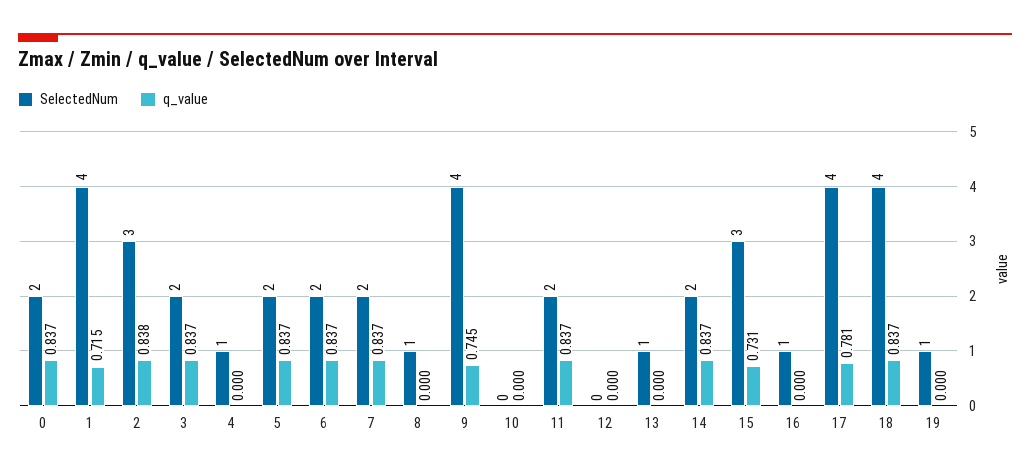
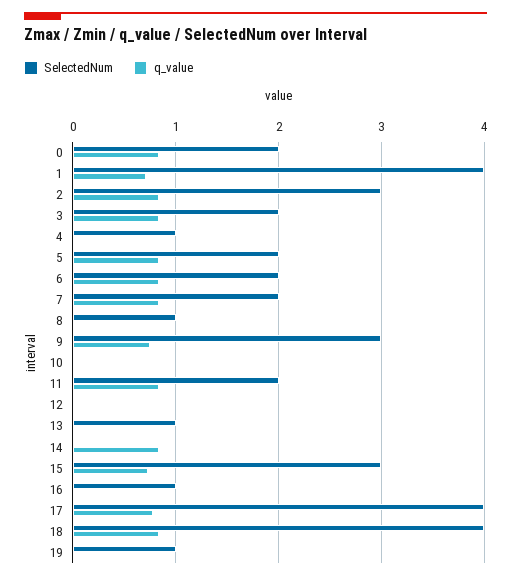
  {
    "SelectedNum": {
      "0": 2,
      "1": 4,
      "2": 3,
      "3": 2,
      "4": 1,
      "5": 2,
      "6": 2,
      "7": 2,
      "8": 1,
-     "9": 4,
+     "9": 3,
      "10": 0,
      "11": 2,
      "12": 0,
      "13": 1,
-     "14": 2,
+     "14": 0,
      "15": 3,
      "16": 1,
      "17": 4,
      "18": 4,
      "19": 1
    },
    "q_value": {
      "0": 0.837,
      "1": 0.715,
      "2": 0.838,
      "3": 0.837,
      "4": 0,
      "5": 0.837,
      "6": 0.837,
      "7": 0.837,
      "8": 0,
      "9": 0.745,
      "10": 0,
      "11": 0.837,
      "12": 0,
      "13": 0,
      "14": 0.837,
      "15": 0.731,
      "16": 0,
      "17": 0.781,
      "18": 0.837,
      "19": 0
    }
  }

